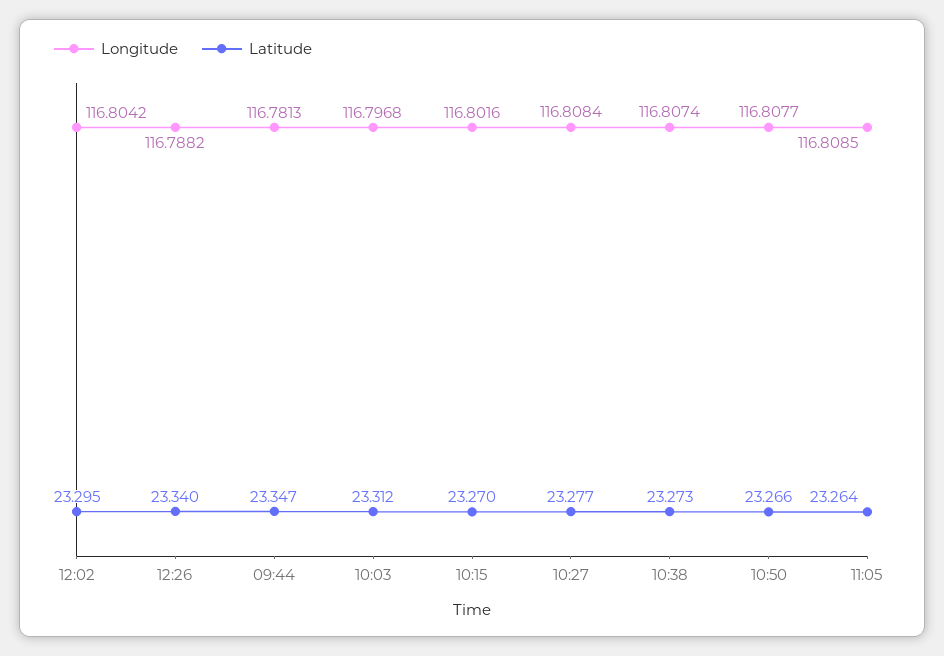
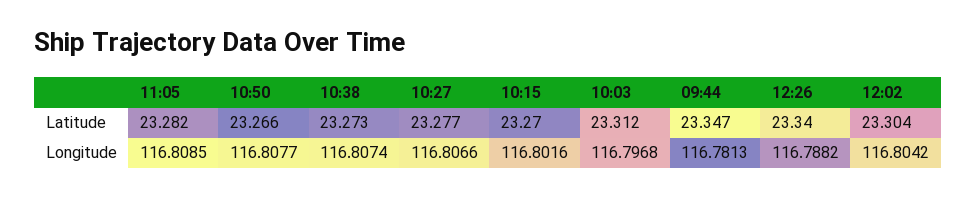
  {
    "Longitude": {
      "12:02": 116.8042,
      "12:26": 116.7882,
      "09:44": 116.7813,
      "10:03": 116.7968,
      "10:15": 116.8016,
-     "10:27": 116.8084,
+     "10:27": 116.8066,
      "10:38": 116.8074,
      "10:50": 116.8077,
      "11:05": 116.8085
    },
    "Latitude": {
-     "12:02": 23.295,
+     "12:02": 23.304,
      "12:26": 23.34,
      "09:44": 23.347,
      "10:03": 23.312,
      "10:15": 23.27,
      "10:27": 23.277,
      "10:38": 23.273,
      "10:50": 23.266,
-     "11:05": 23.264
+     "11:05": 23.282
    }
  }

